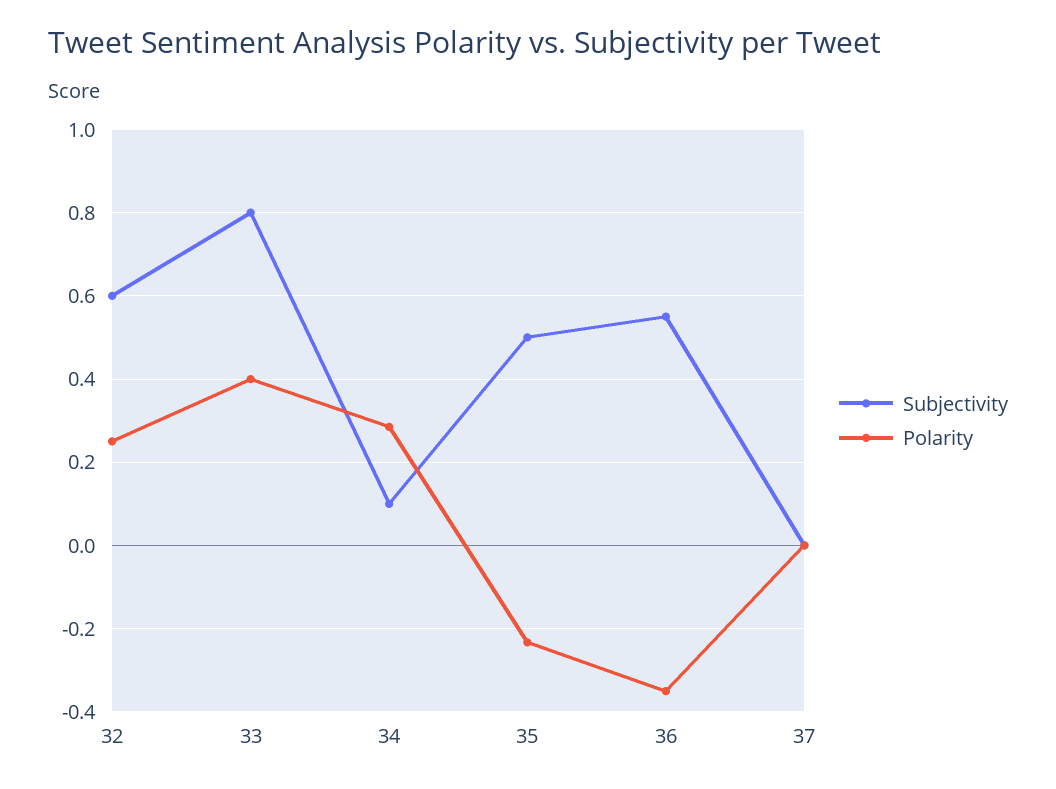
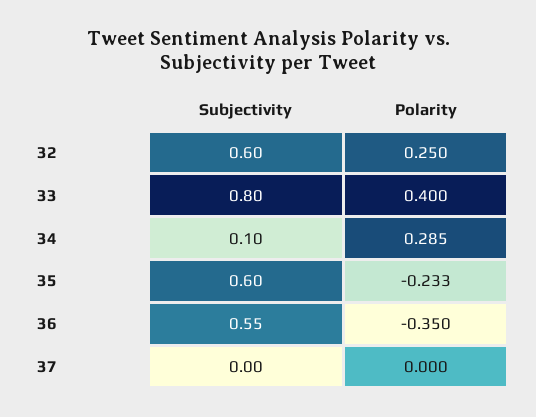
  {
    "Subjectivity": {
      "32": 0.6,
      "33": 0.8,
      "34": 0.1,
-     "35": 0.5,
+     "35": 0.6,
      "36": 0.55,
      "37": 0
    },
    "Polarity": {
      "32": 0.25,
      "33": 0.4,
      "34": 0.285,
      "35": -0.233,
      "36": -0.35,
      "37": 0
    }
  }

